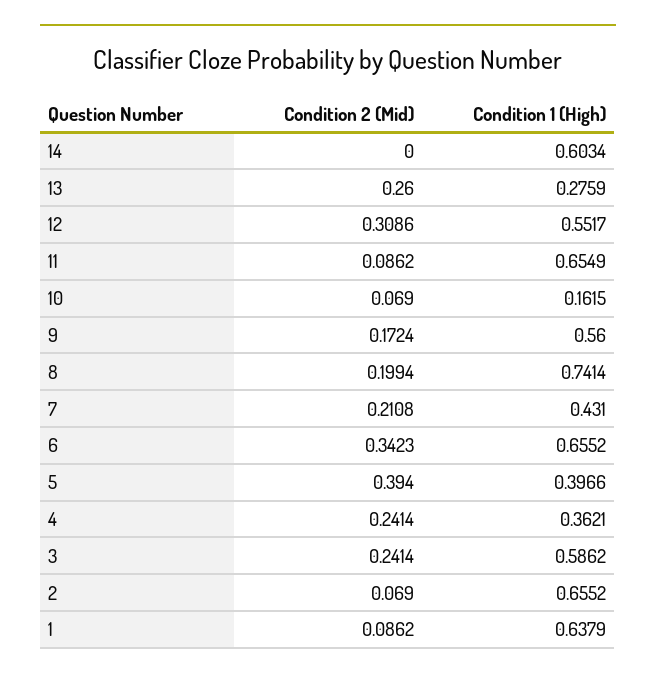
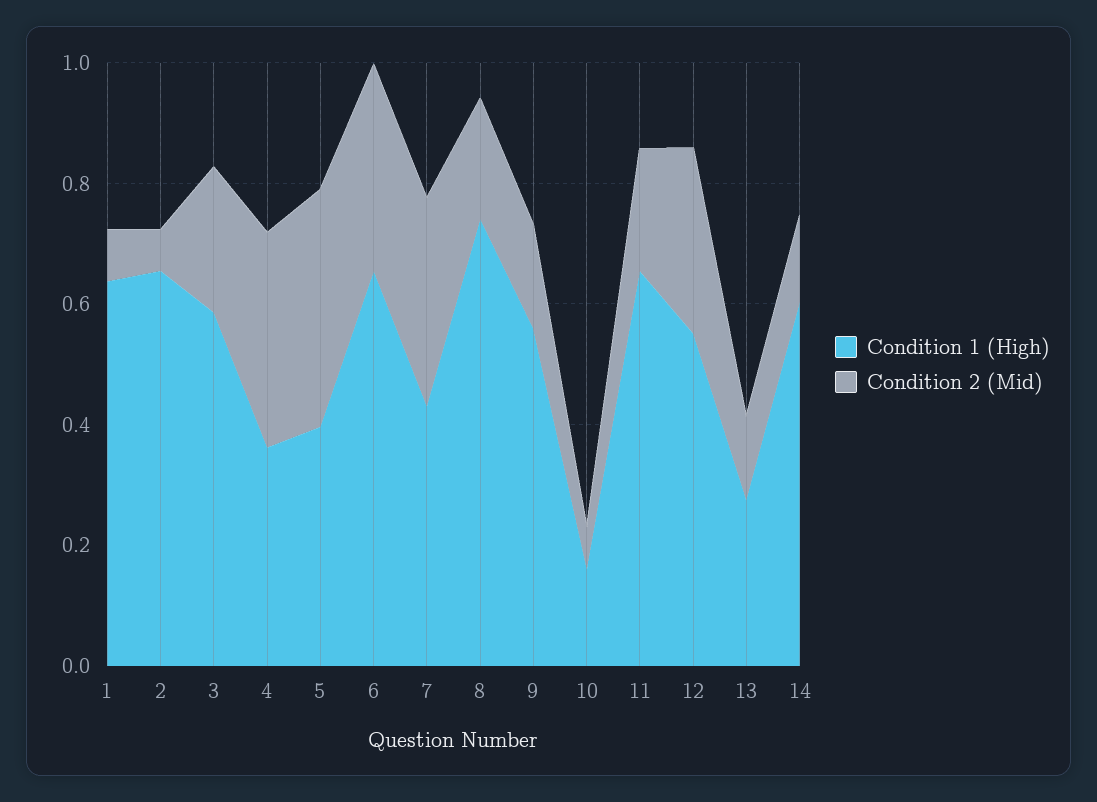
  {
    "Condition 2 (Mid)": {
-     "14": 0,
+     "14": 0.15,
-     "13": 0.26,
+     "13": 0.15,
      "12": 0.3086,
-     "11": 0.0862,
+     "11": 0.2,
      "10": 0.069,
      "9": 0.1724,
      "8": 0.1994,
-     "7": 0.2108,
+     "7": 0.35,
      "6": 0.3423,
      "5": 0.394,
-     "4": 0.2414,
+     "4": 0.35,
      "3": 0.2414,
      "2": 0.069,
      "1": 0.0862
    },
    "Condition 1 (High)": {
      "14": 0.6034,
      "13": 0.2759,
      "12": 0.5517,
      "11": 0.6549,
      "10": 0.1615,
      "9": 0.56,
      "8": 0.7414,
      "7": 0.431,
      "6": 0.6552,
      "5": 0.3966,
      "4": 0.3621,
      "3": 0.5862,
      "2": 0.6552,
      "1": 0.6379
    }
  }

